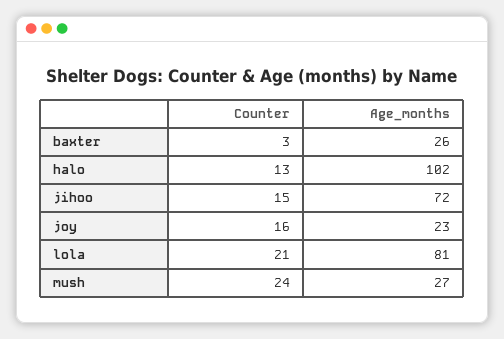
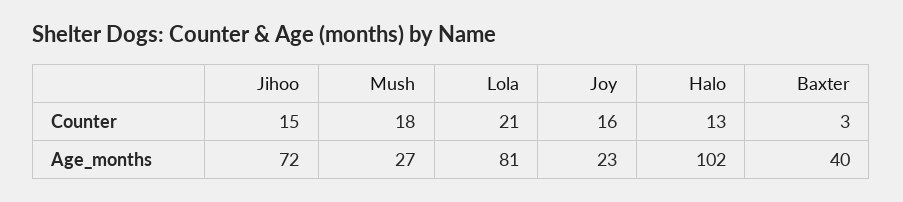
  {
    "Counter": {
      "baxter": 3,
      "halo": 13,
      "jihoo": 15,
      "joy": 16,
      "lola": 21,
-     "mush": 24
+     "mush": 18
    },
    "Age_months": {
-     "baxter": 26,
+     "baxter": 40,
      "halo": 102,
      "jihoo": 72,
      "joy": 23,
      "lola": 81,
      "mush": 27
    }
  }

